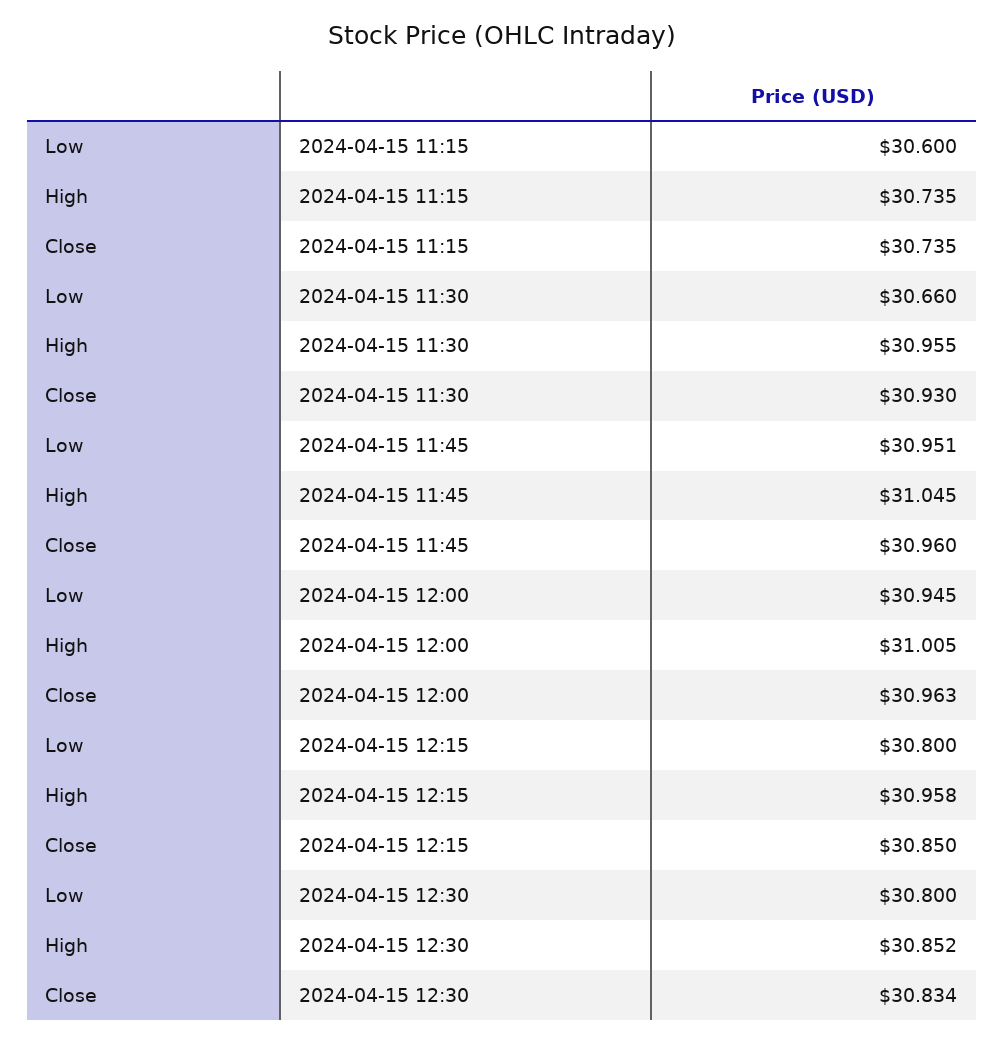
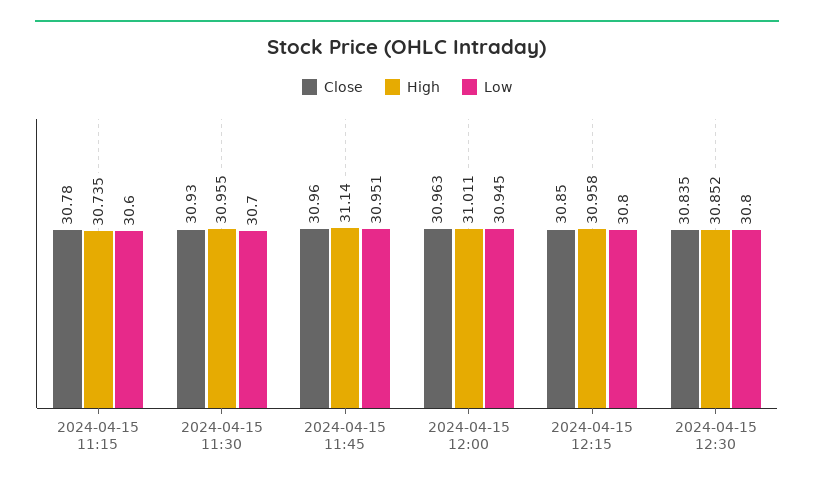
  {
    "Low": {
      "2024-04-15 11:15": 30.6,
-     "2024-04-15 11:30": 30.66,
+     "2024-04-15 11:30": 30.7,
      "2024-04-15 11:45": 30.951,
      "2024-04-15 12:00": 30.945,
      "2024-04-15 12:15": 30.8,
      "2024-04-15 12:30": 30.8
    },
    "High": {
      "2024-04-15 11:15": 30.735,
      "2024-04-15 11:30": 30.955,
-     "2024-04-15 11:45": 31.045,
+     "2024-04-15 11:45": 31.14,
-     "2024-04-15 12:00": 31.005,
+     "2024-04-15 12:00": 31.011,
      "2024-04-15 12:15": 30.958,
      "2024-04-15 12:30": 30.852
    },
    "Close": {
-     "2024-04-15 11:15": 30.735,
+     "2024-04-15 11:15": 30.78,
      "2024-04-15 11:30": 30.93,
      "2024-04-15 11:45": 30.96,
      "2024-04-15 12:00": 30.963,
      "2024-04-15 12:15": 30.85,
-     "2024-04-15 12:30": 30.834
+     "2024-04-15 12:30": 30.835
    }
  }

